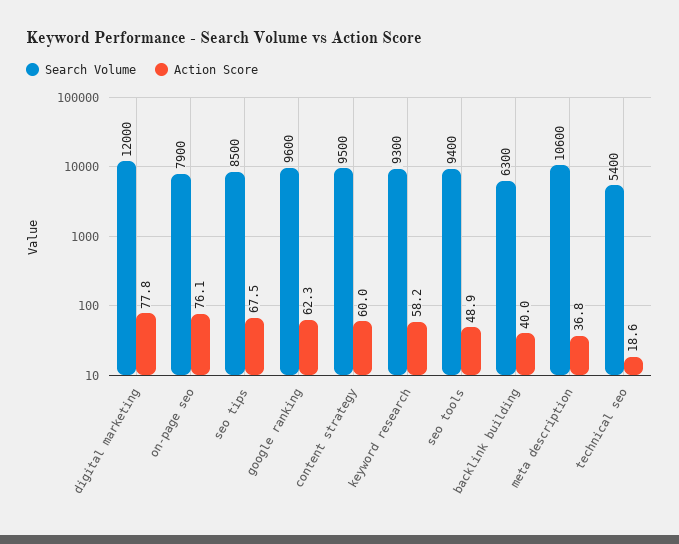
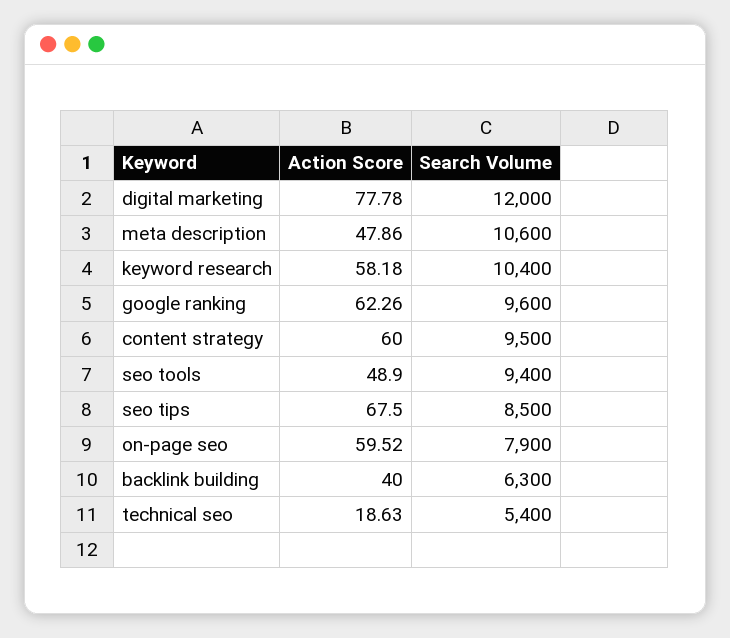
  {
    "Search Volume": {
      "digital marketing": 12000,
      "on-page seo": 7900,
      "seo tips": 8500,
      "google ranking": 9600,
      "content strategy": 9500,
-     "keyword research": 9300,
+     "keyword research": 10400,
      "seo tools": 9400,
      "backlink building": 6300,
      "meta description": 10600,
      "technical seo": 5400
    },
    "Action Score": {
      "digital marketing": 77.78,
-     "on-page seo": 76.1,
+     "on-page seo": 59.52,
      "seo tips": 67.5,
      "google ranking": 62.26,
      "content strategy": 60,
      "keyword research": 58.18,
      "seo tools": 48.9,
      "backlink building": 40,
-     "meta description": 36.8,
+     "meta description": 47.86,
      "technical seo": 18.63
    }
  }

